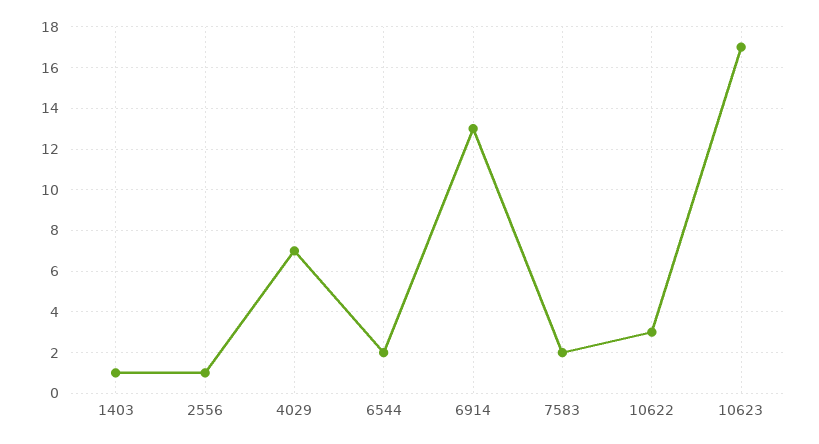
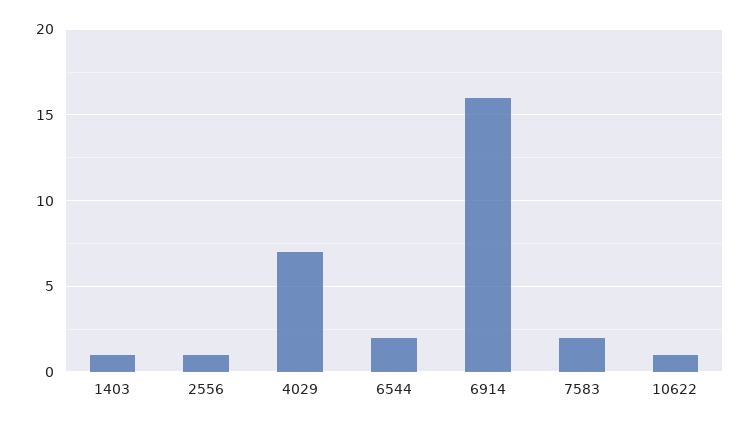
  {
    "1403": 1,
    "2556": 1,
    "4029": 7,
    "6544": 2,
-   "6914": 13,
+   "6914": 16,
    "7583": 2,
-   "10622": 3,
+   "10622": 1
-   "10623": 17
  }

